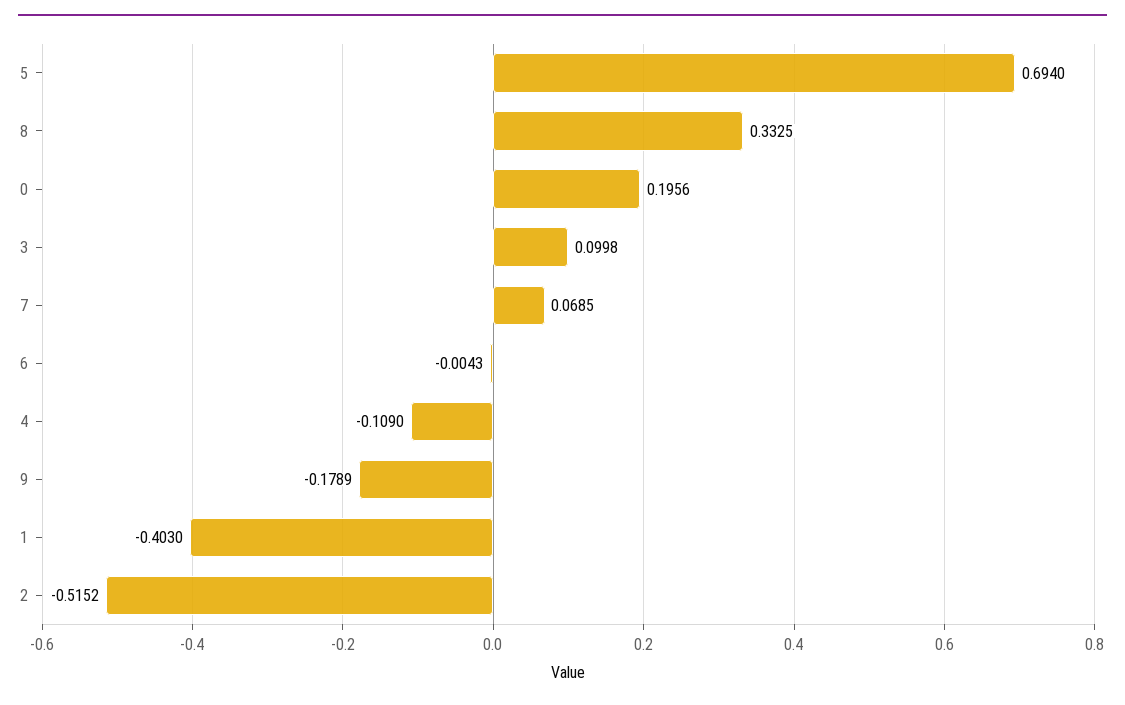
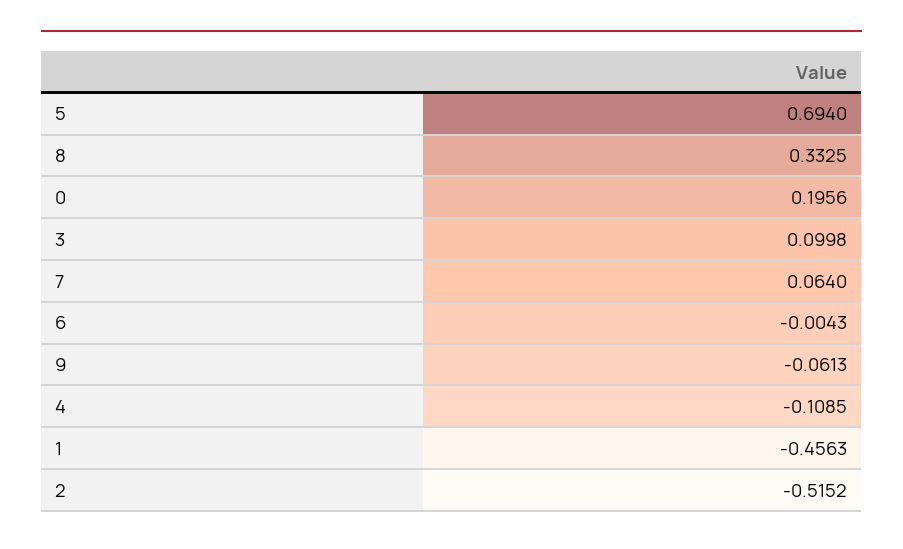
  {
    "5": 0.694,
    "8": 0.3325,
    "0": 0.1956,
    "3": 0.0998,
-   "7": 0.0685,
+   "7": 0.064,
    "6": -0.0043,
-   "4": -0.109,
+   "4": -0.1085,
-   "9": -0.1789,
+   "9": -0.0613,
-   "1": -0.403,
+   "1": -0.4563,
    "2": -0.5152
  }

